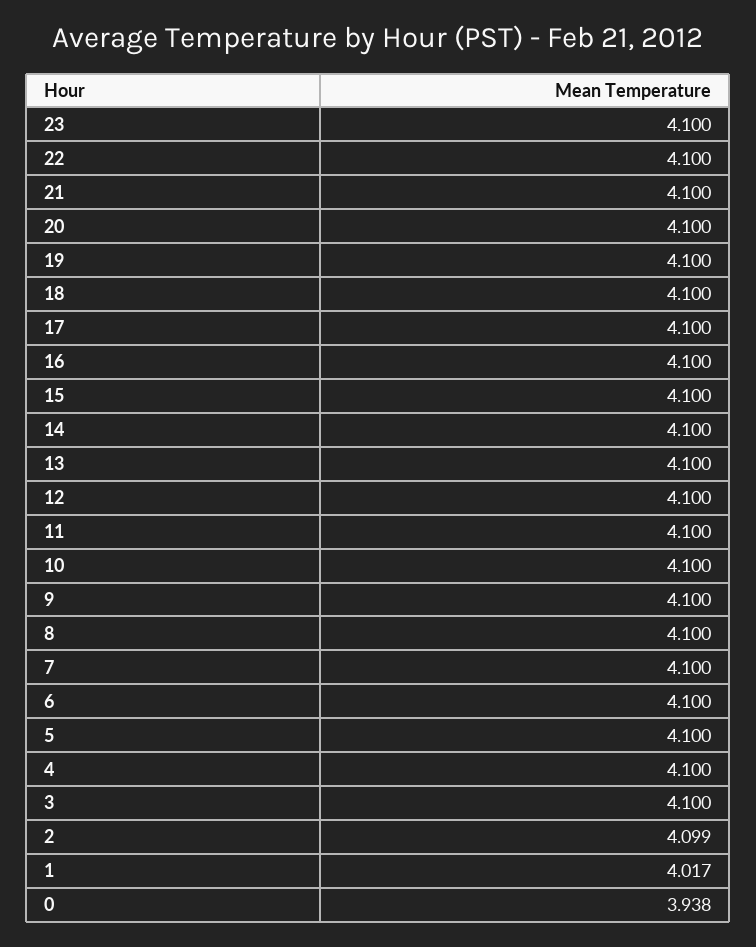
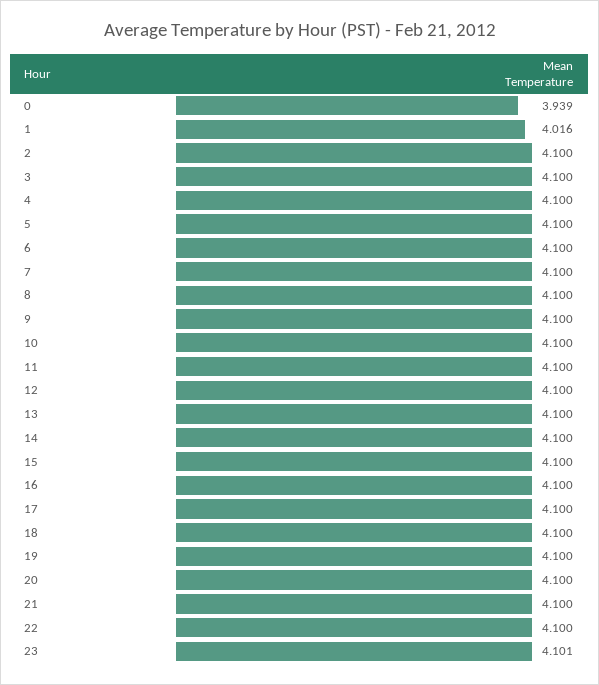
  {
-   "23": 4.1,
+   "23": 4.101,
    "22": 4.1,
    "21": 4.1,
    "20": 4.1,
    "19": 4.1,
    "18": 4.1,
    "17": 4.1,
    "16": 4.1,
    "15": 4.1,
    "14": 4.1,
    "13": 4.1,
    "12": 4.1,
    "11": 4.1,
    "10": 4.1,
    "9": 4.1,
    "8": 4.1,
    "7": 4.1,
    "6": 4.1,
    "5": 4.1,
    "4": 4.1,
    "3": 4.1,
-   "2": 4.099,
+   "2": 4.1,
-   "1": 4.017,
+   "1": 4.016,
-   "0": 3.938
+   "0": 3.939
  }

